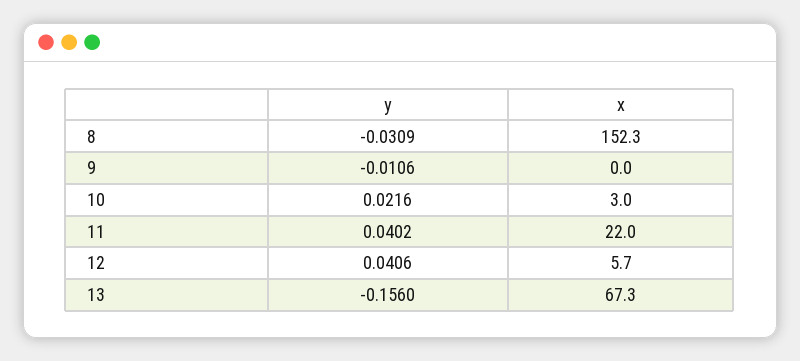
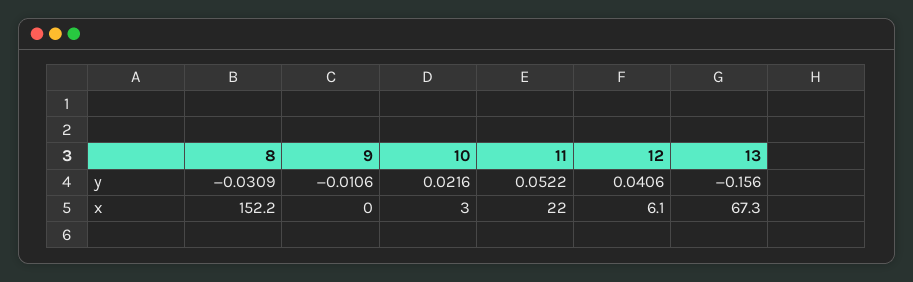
  {
    "y": {
      "8": -0.0309,
      "9": -0.0106,
      "10": 0.0216,
-     "11": 0.0402,
+     "11": 0.0522,
      "12": 0.0406,
      "13": -0.156
    },
    "x": {
-     "8": 152.3,
+     "8": 152.2,
      "9": 0,
      "10": 3,
      "11": 22,
-     "12": 5.7,
+     "12": 6.1,
      "13": 67.3
    }
  }

